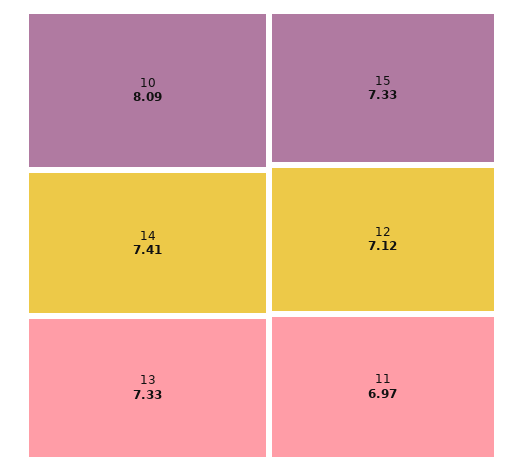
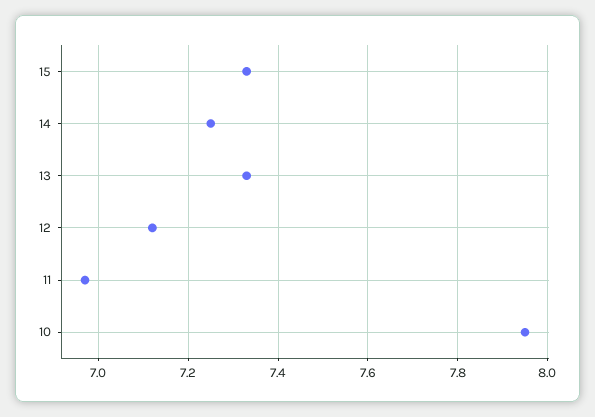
  {
-   "10": 8.09,
+   "10": 7.95,
-   "14": 7.41,
+   "14": 7.25,
    "13": 7.33,
    "15": 7.33,
    "12": 7.12,
    "11": 6.97
  }

